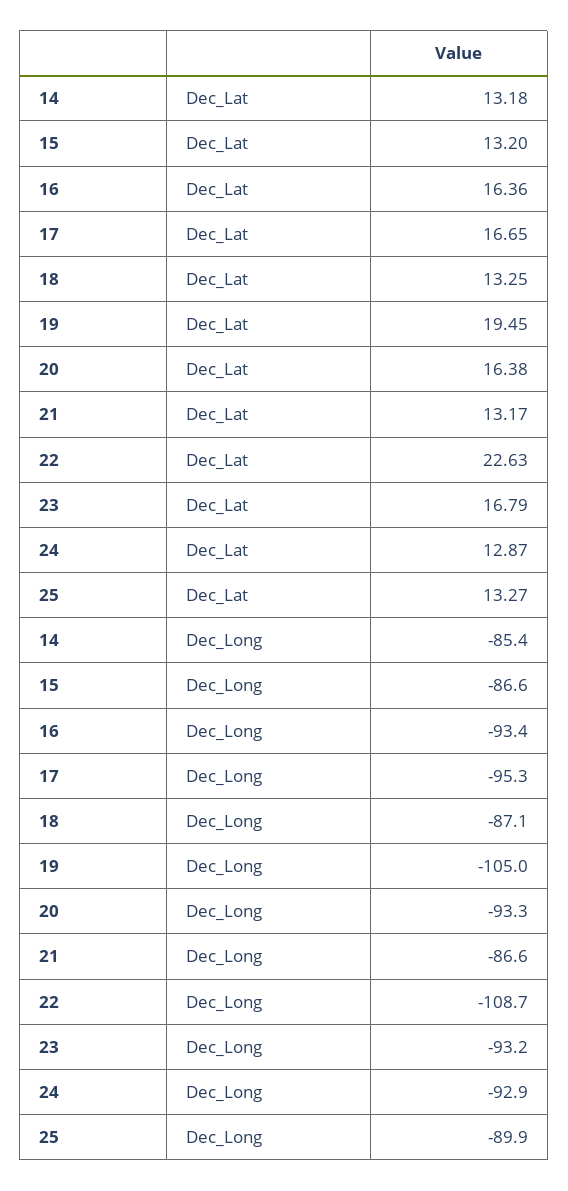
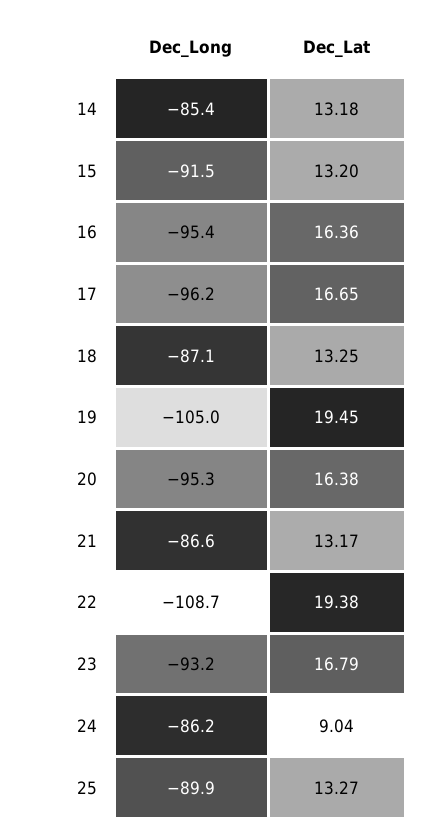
  {
    "14": {
      "Dec_Lat": 13.18,
      "Dec_Long": -85.4
    },
    "15": {
      "Dec_Lat": 13.2,
-     "Dec_Long": -86.6
+     "Dec_Long": -91.5
    },
    "16": {
      "Dec_Lat": 16.36,
-     "Dec_Long": -93.4
+     "Dec_Long": -95.4
    },
    "17": {
      "Dec_Lat": 16.65,
-     "Dec_Long": -95.3
+     "Dec_Long": -96.2
    },
    "18": {
      "Dec_Lat": 13.25,
      "Dec_Long": -87.1
    },
    "19": {
      "Dec_Lat": 19.45,
      "Dec_Long": -105
    },
    "20": {
      "Dec_Lat": 16.38,
-     "Dec_Long": -93.3
+     "Dec_Long": -95.3
    },
    "21": {
      "Dec_Lat": 13.17,
      "Dec_Long": -86.6
    },
    "22": {
-     "Dec_Lat": 22.63,
+     "Dec_Lat": 19.38,
      "Dec_Long": -108.7
    },
    "23": {
      "Dec_Lat": 16.79,
      "Dec_Long": -93.2
    },
    "24": {
-     "Dec_Lat": 12.87,
+     "Dec_Lat": 9.04,
-     "Dec_Long": -92.9
+     "Dec_Long": -86.2
    },
    "25": {
      "Dec_Lat": 13.27,
      "Dec_Long": -89.9
    }
  }

